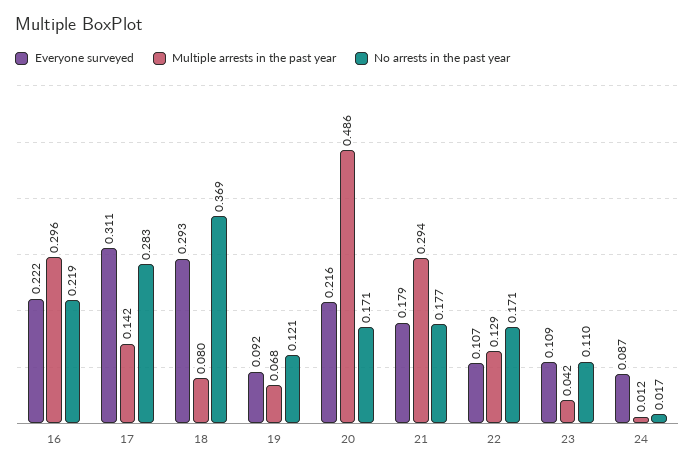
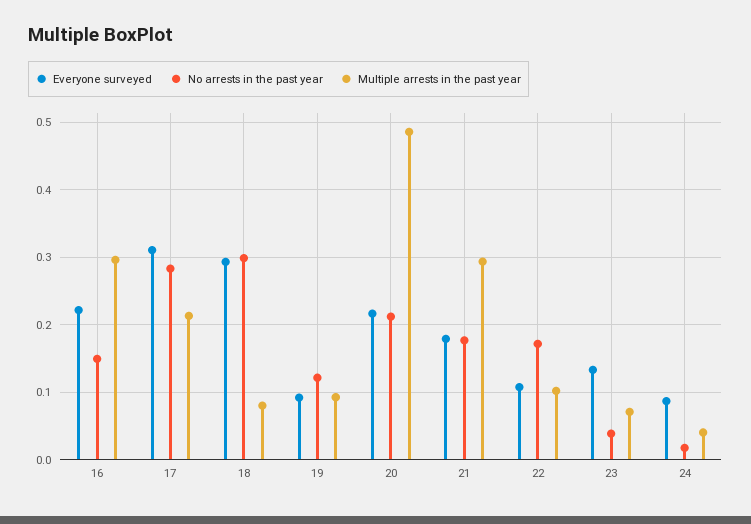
  {
    "Everyone surveyed": {
      "16": 0.222,
      "17": 0.311,
      "18": 0.293,
      "19": 0.092,
      "20": 0.216,
      "21": 0.179,
      "22": 0.107,
-     "23": 0.109,
+     "23": 0.13,
      "24": 0.087
    },
    "Multiple arrests in the past year": {
      "16": 0.296,
-     "17": 0.142,
+     "17": 0.21,
      "18": 0.08,
-     "19": 0.068,
+     "19": 0.09,
      "20": 0.486,
      "21": 0.294,
-     "22": 0.129,
+     "22": 0.1,
-     "23": 0.042,
+     "23": 0.07,
-     "24": 0.012
+     "24": 0.04
    },
    "No arrests in the past year": {
-     "16": 0.219,
+     "16": 0.15,
      "17": 0.283,
-     "18": 0.369,
+     "18": 0.3,
      "19": 0.121,
-     "20": 0.171,
+     "20": 0.21,
      "21": 0.177,
      "22": 0.171,
-     "23": 0.11,
+     "23": 0.04,
      "24": 0.017
    }
  }

